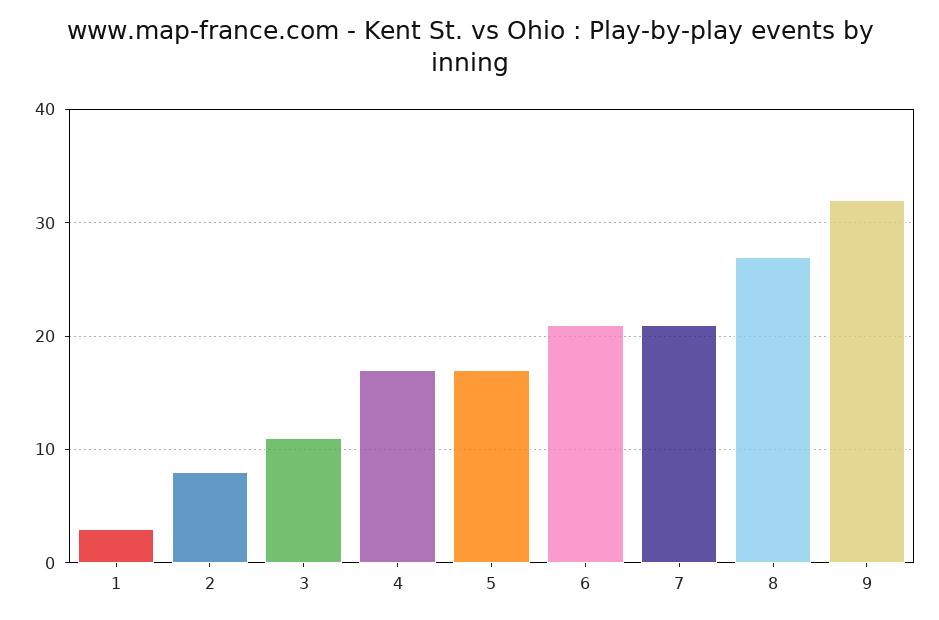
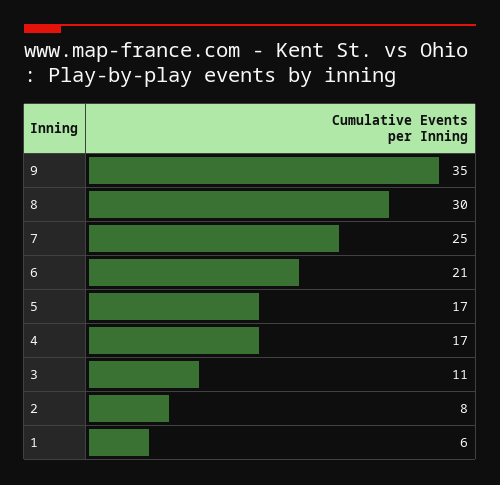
  {
-   "1": 3,
+   "1": 6,
    "2": 8,
    "3": 11,
    "4": 17,
    "5": 17,
    "6": 21,
-   "7": 21,
+   "7": 25,
-   "8": 27,
+   "8": 30,
-   "9": 32
+   "9": 35
  }

